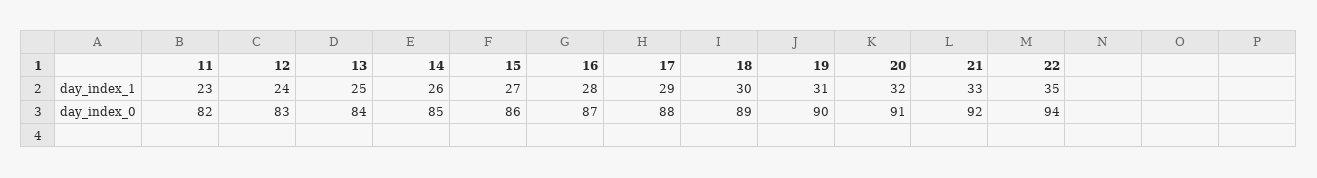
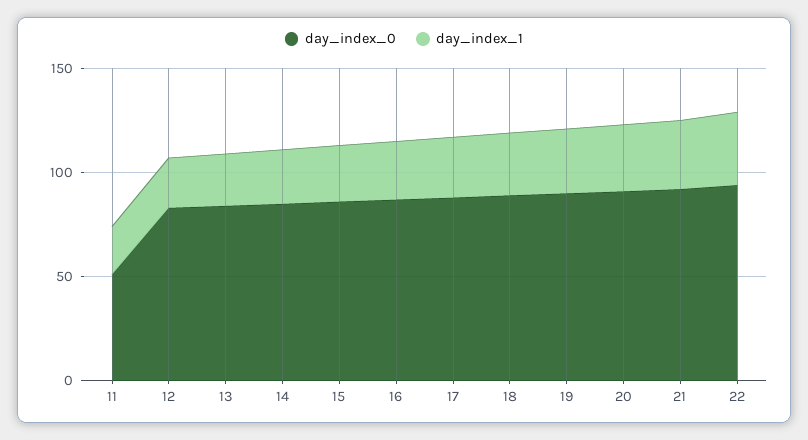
  {
    "day_index_1": {
      "11": 23,
      "12": 24,
      "13": 25,
      "14": 26,
      "15": 27,
      "16": 28,
      "17": 29,
      "18": 30,
      "19": 31,
      "20": 32,
      "21": 33,
      "22": 35
    },
    "day_index_0": {
-     "11": 82,
+     "11": 50,
      "12": 83,
      "13": 84,
      "14": 85,
      "15": 86,
      "16": 87,
      "17": 88,
      "18": 89,
      "19": 90,
      "20": 91,
      "21": 92,
      "22": 94
    }
  }

